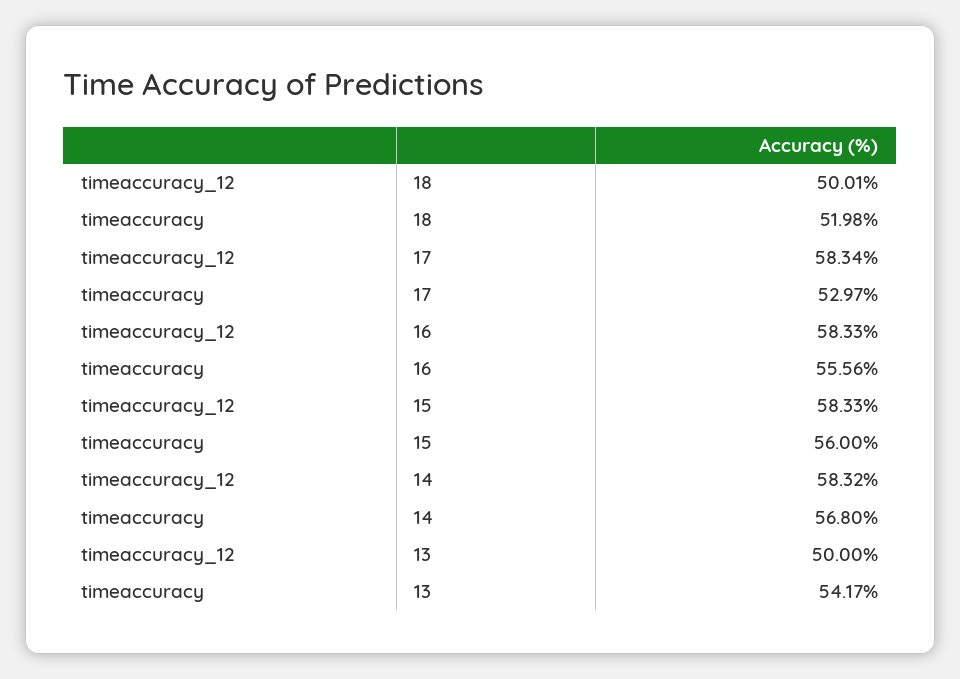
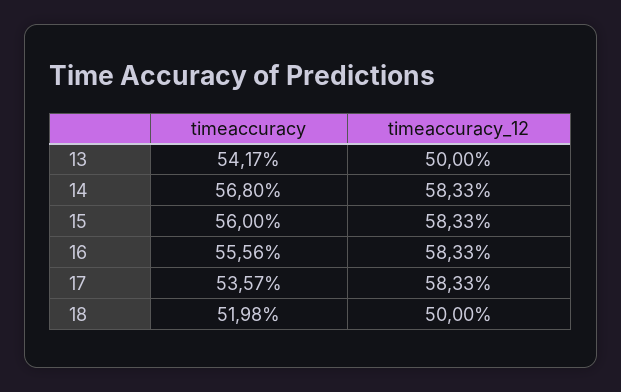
  {
    "timeaccuracy_12": {
-     "18": 50.01,
+     "18": 50,
-     "17": 58.34,
+     "17": 58.33,
      "16": 58.33,
      "15": 58.33,
-     "14": 58.32,
+     "14": 58.33,
      "13": 50
    },
    "timeaccuracy": {
      "18": 51.98,
-     "17": 52.97,
+     "17": 53.57,
      "16": 55.56,
      "15": 56,
      "14": 56.8,
      "13": 54.17
    }
  }

